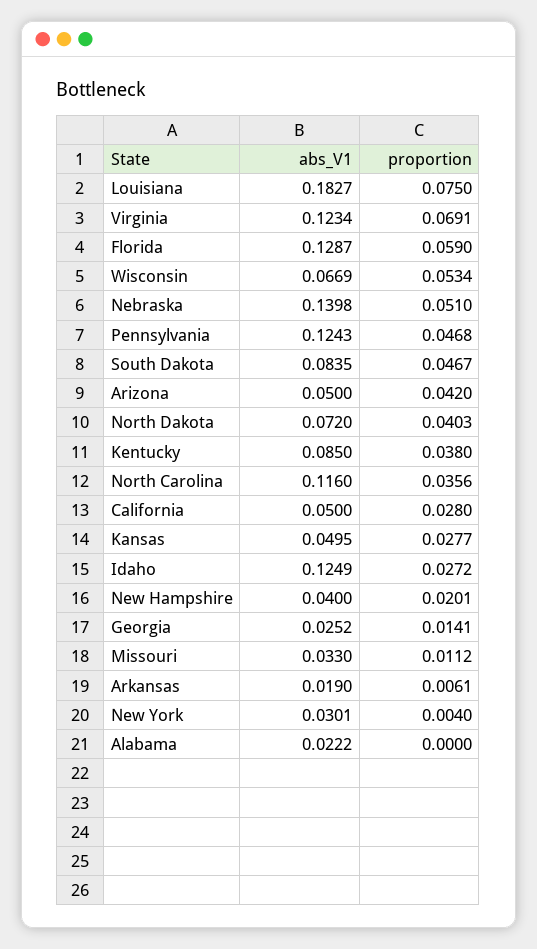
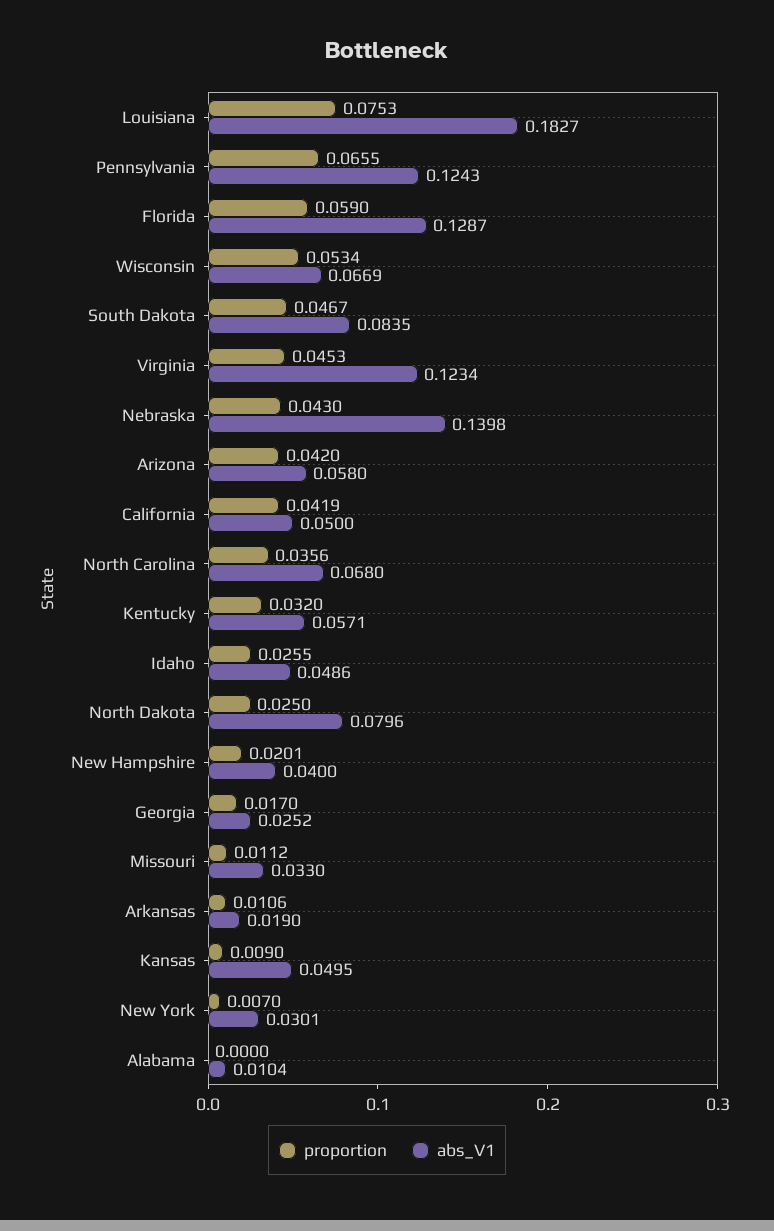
  {
    "abs_V1": {
      "Louisiana": 0.1827,
      "Virginia": 0.1234,
      "Florida": 0.1287,
      "Wisconsin": 0.0669,
      "Nebraska": 0.1398,
      "Pennsylvania": 0.1243,
      "South Dakota": 0.0835,
-     "Arizona": 0.05,
+     "Arizona": 0.058,
-     "North Dakota": 0.072,
+     "North Dakota": 0.0796,
-     "Kentucky": 0.085,
+     "Kentucky": 0.0571,
-     "North Carolina": 0.116,
+     "North Carolina": 0.068,
      "California": 0.05,
      "Kansas": 0.0495,
-     "Idaho": 0.1249,
+     "Idaho": 0.0486,
      "New Hampshire": 0.04,
      "Georgia": 0.0252,
      "Missouri": 0.033,
      "Arkansas": 0.019,
      "New York": 0.0301,
-     "Alabama": 0.0222
+     "Alabama": 0.0104
    },
    "proportion": {
-     "Louisiana": 0.075,
+     "Louisiana": 0.0753,
-     "Virginia": 0.0691,
+     "Virginia": 0.0453,
      "Florida": 0.059,
      "Wisconsin": 0.0534,
-     "Nebraska": 0.051,
+     "Nebraska": 0.043,
-     "Pennsylvania": 0.0468,
+     "Pennsylvania": 0.0655,
      "South Dakota": 0.0467,
      "Arizona": 0.042,
-     "North Dakota": 0.0403,
+     "North Dakota": 0.025,
-     "Kentucky": 0.038,
+     "Kentucky": 0.032,
      "North Carolina": 0.0356,
-     "California": 0.028,
+     "California": 0.0419,
-     "Kansas": 0.0277,
+     "Kansas": 0.009,
-     "Idaho": 0.0272,
+     "Idaho": 0.0255,
      "New Hampshire": 0.0201,
-     "Georgia": 0.0141,
+     "Georgia": 0.017,
      "Missouri": 0.0112,
-     "Arkansas": 0.0061,
+     "Arkansas": 0.0106,
-     "New York": 0.004,
+     "New York": 0.007,
      "Alabama": 0
    }
  }

